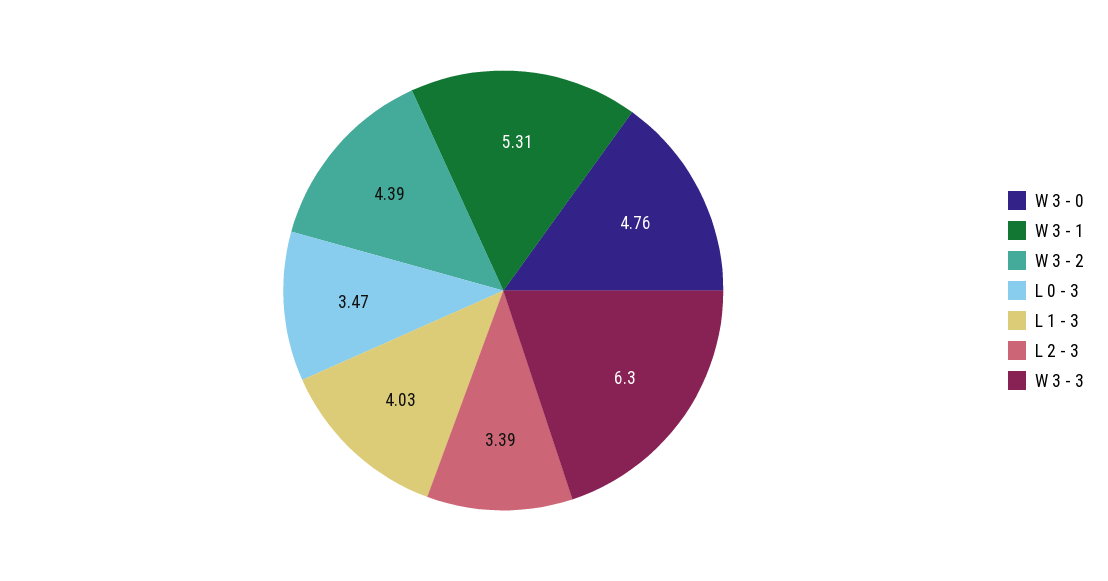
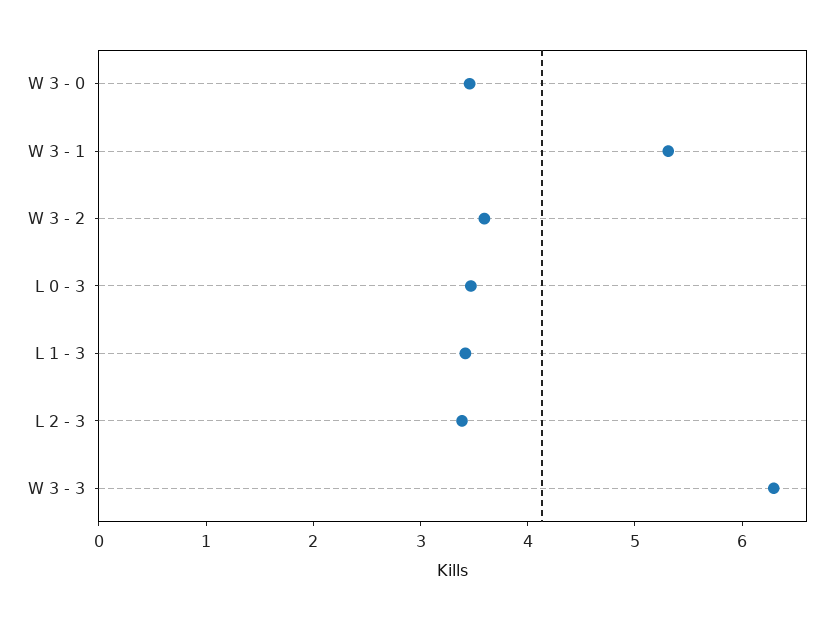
  {
-   "W 3 - 0": 4.76,
+   "W 3 - 0": 3.4,
    "W 3 - 1": 5.31,
-   "W 3 - 2": 4.39,
+   "W 3 - 2": 3.6,
    "L 0 - 3": 3.47,
-   "L 1 - 3": 4.03,
+   "L 1 - 3": 3.4,
    "L 2 - 3": 3.39,
    "W 3 - 3": 6.3
  }

